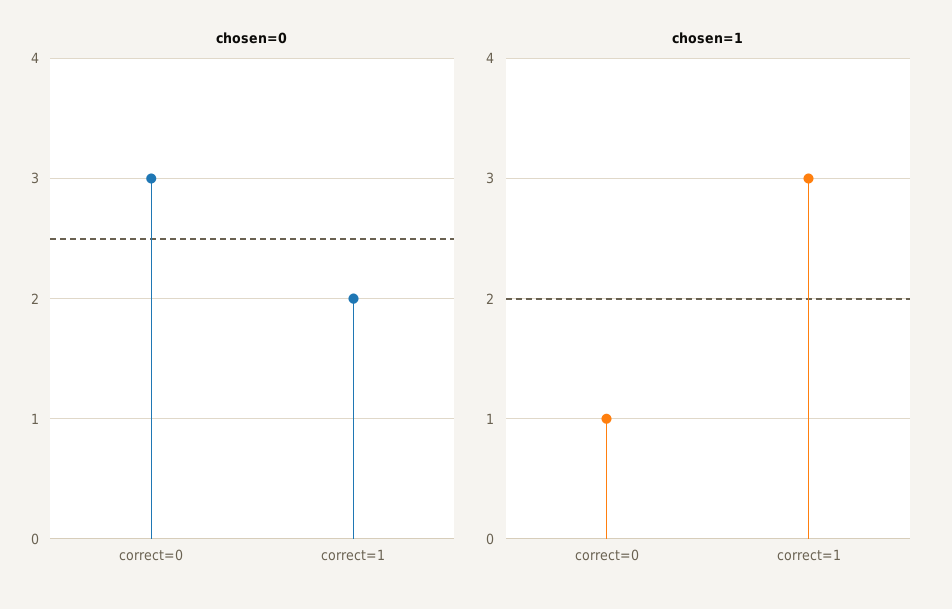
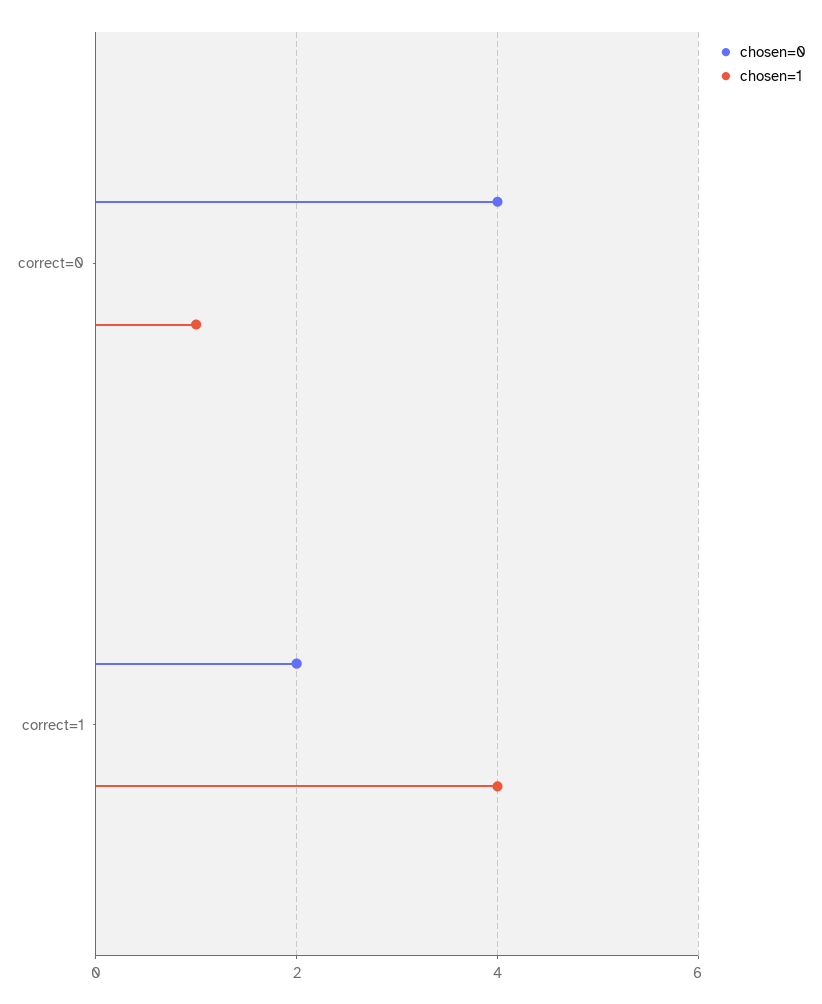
  {
    "chosen=0": {
-     "correct=0": 3,
+     "correct=0": 4,
      "correct=1": 2
    },
    "chosen=1": {
      "correct=0": 1,
-     "correct=1": 3
+     "correct=1": 4
    }
  }

